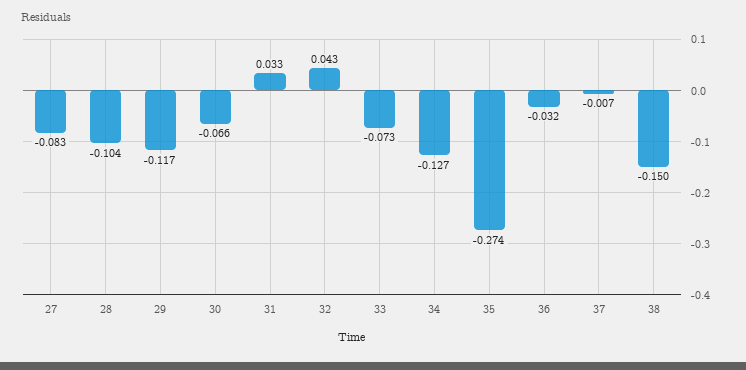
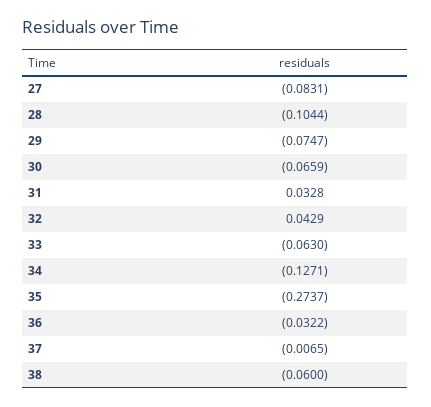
  {
    "27": -0.0831,
    "28": -0.1044,
-   "29": -0.117,
+   "29": -0.0747,
    "30": -0.0659,
    "31": 0.0328,
    "32": 0.0429,
-   "33": -0.073,
+   "33": -0.063,
    "34": -0.1271,
    "35": -0.2737,
    "36": -0.0322,
    "37": -0.0065,
-   "38": -0.15
+   "38": -0.06
  }

